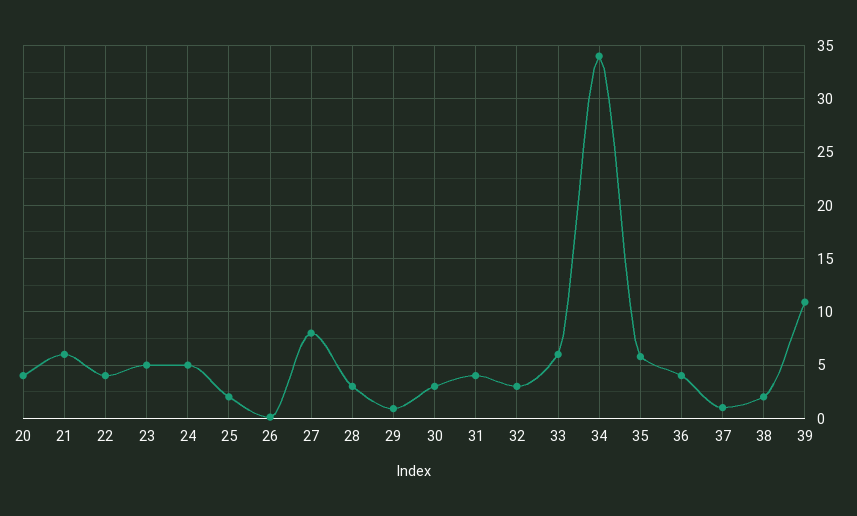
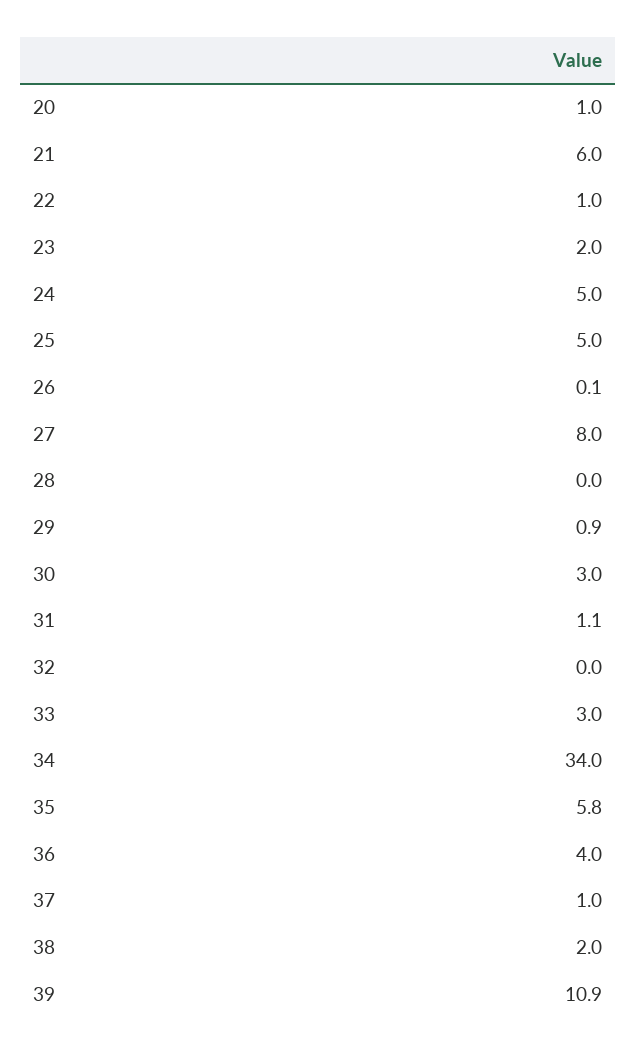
  {
-   "20": 4,
+   "20": 1,
    "21": 6,
-   "22": 4,
+   "22": 1,
-   "23": 5,
+   "23": 2,
    "24": 5,
-   "25": 2,
+   "25": 5,
    "26": 0.1,
    "27": 8,
-   "28": 3,
+   "28": 0,
    "29": 0.9,
    "30": 3,
-   "31": 4,
+   "31": 1.1,
-   "32": 3,
+   "32": 0,
-   "33": 6,
+   "33": 3,
    "34": 34,
    "35": 5.8,
    "36": 4,
    "37": 1,
    "38": 2,
    "39": 10.9
  }

